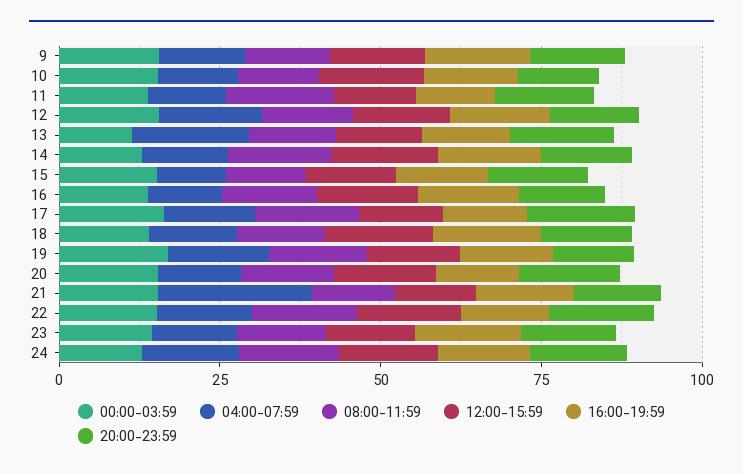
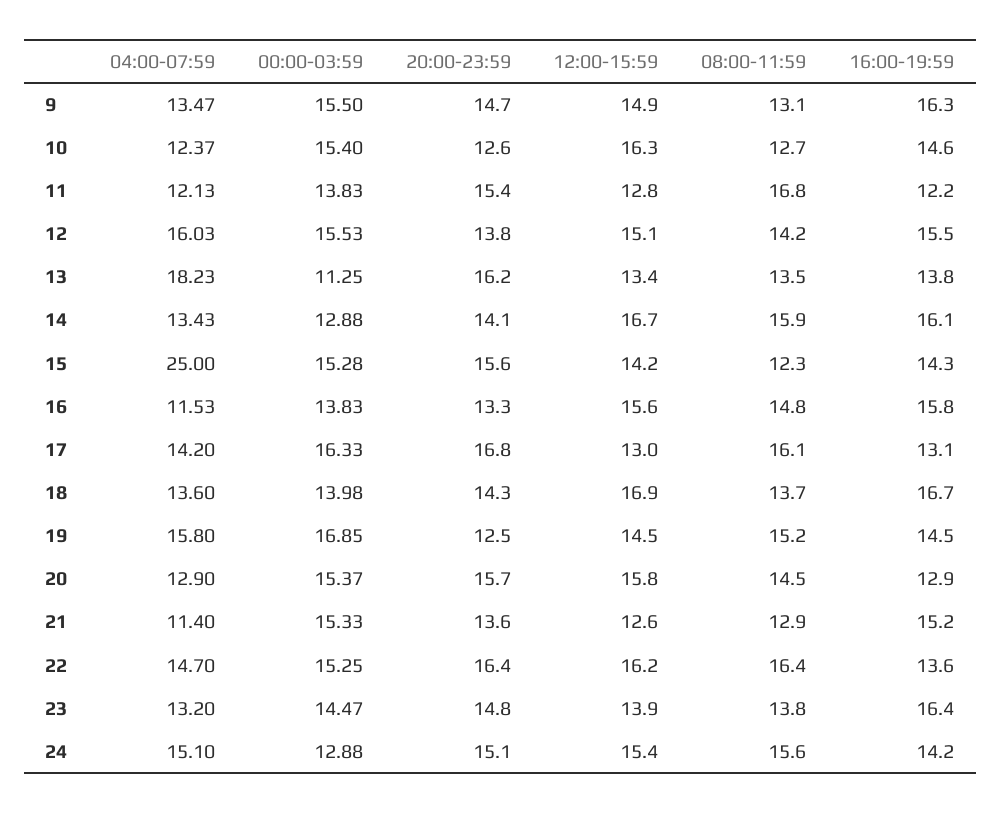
  {
    "00:00-03:59": {
      "9": 15.5,
      "10": 15.4,
      "11": 13.83,
      "12": 15.53,
      "13": 11.25,
      "14": 12.88,
      "15": 15.28,
      "16": 13.83,
      "17": 16.33,
      "18": 13.98,
      "19": 16.85,
      "20": 15.37,
      "21": 15.33,
      "22": 15.25,
      "23": 14.47,
      "24": 12.88
    },
    "04:00-07:59": {
      "9": 13.47,
      "10": 12.37,
      "11": 12.13,
      "12": 16.03,
      "13": 18.23,
      "14": 13.43,
-     "15": 10,
+     "15": 25,
      "16": 11.53,
      "17": 14.2,
      "18": 13.6,
      "19": 15.8,
      "20": 12.9,
-     "21": 25,
+     "21": 11.4,
      "22": 14.7,
      "23": 13.2,
      "24": 15.1
    },
    "08:00-11:59": {
      "9": 13.1,
      "10": 12.7,
      "11": 16.8,
      "12": 14.2,
      "13": 13.5,
      "14": 15.9,
      "15": 12.3,
      "16": 14.8,
      "17": 16.1,
      "18": 13.7,
      "19": 15.2,
      "20": 14.5,
      "21": 12.9,
      "22": 16.4,
      "23": 13.8,
      "24": 15.6
    },
    "12:00-15:59": {
      "9": 14.9,
      "10": 16.3,
      "11": 12.8,
      "12": 15.1,
      "13": 13.4,
      "14": 16.7,
      "15": 14.2,
      "16": 15.6,
      "17": 13,
      "18": 16.9,
      "19": 14.5,
      "20": 15.8,
      "21": 12.6,
      "22": 16.2,
      "23": 13.9,
      "24": 15.4
    },
    "16:00-19:59": {
      "9": 16.3,
      "10": 14.6,
      "11": 12.2,
      "12": 15.5,
      "13": 13.8,
      "14": 16.1,
      "15": 14.3,
      "16": 15.8,
      "17": 13.1,
      "18": 16.7,
      "19": 14.5,
      "20": 12.9,
      "21": 15.2,
      "22": 13.6,
      "23": 16.4,
      "24": 14.2
    },
    "20:00-23:59": {
      "9": 14.7,
      "10": 12.6,
      "11": 15.4,
      "12": 13.8,
      "13": 16.2,
      "14": 14.1,
      "15": 15.6,
      "16": 13.3,
      "17": 16.8,
      "18": 14.3,
      "19": 12.5,
      "20": 15.7,
      "21": 13.6,
      "22": 16.4,
      "23": 14.8,
      "24": 15.1
    }
  }

